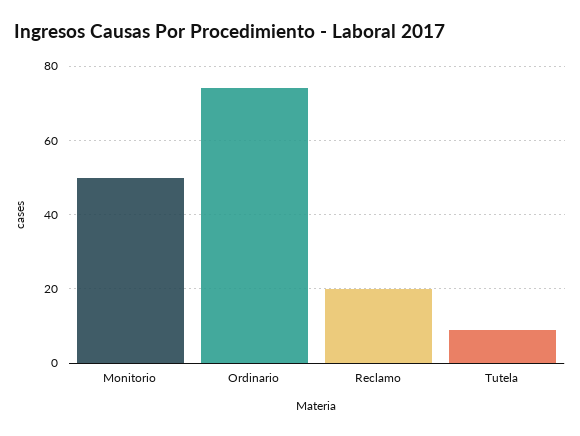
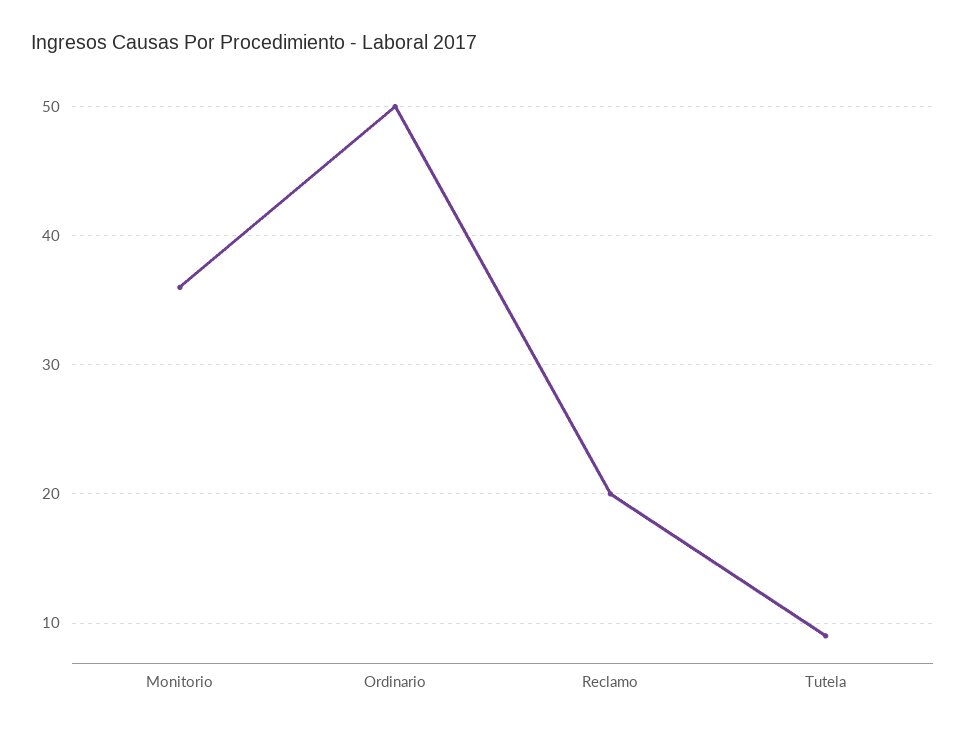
  {
-   "Monitorio": 50,
+   "Monitorio": 36,
-   "Ordinario": 75,
+   "Ordinario": 50,
    "Reclamo": 20,
    "Tutela": 9
  }

